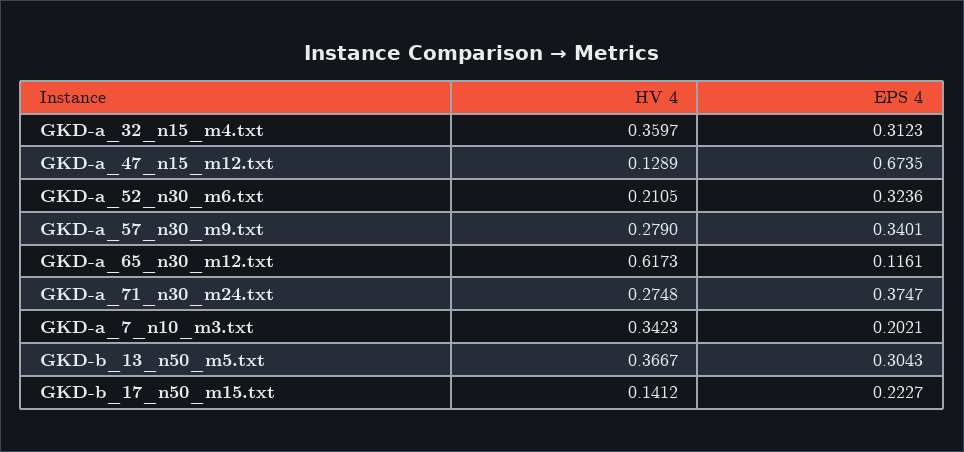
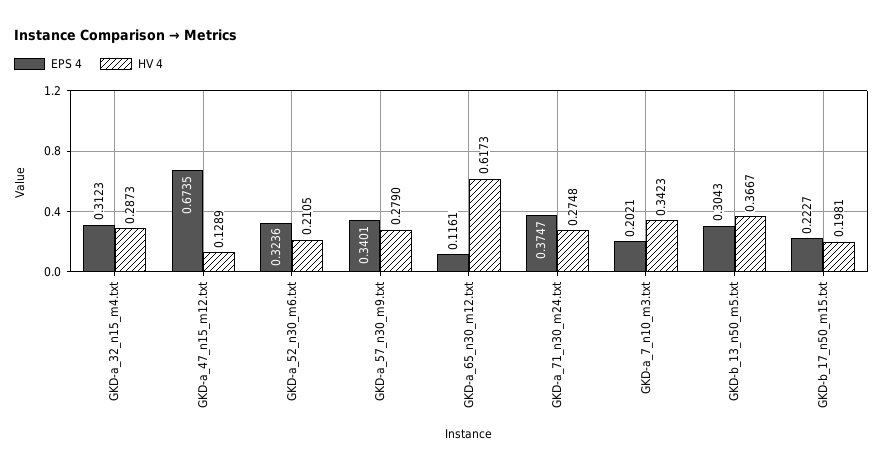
  {
    "HV 4": {
-     "GKD-a_32_n15_m4.txt": 0.3597,
+     "GKD-a_32_n15_m4.txt": 0.2873,
      "GKD-a_47_n15_m12.txt": 0.1289,
      "GKD-a_52_n30_m6.txt": 0.2105,
      "GKD-a_57_n30_m9.txt": 0.279,
      "GKD-a_65_n30_m12.txt": 0.6173,
      "GKD-a_71_n30_m24.txt": 0.2748,
      "GKD-a_7_n10_m3.txt": 0.3423,
      "GKD-b_13_n50_m5.txt": 0.3667,
-     "GKD-b_17_n50_m15.txt": 0.1412
+     "GKD-b_17_n50_m15.txt": 0.1981
    },
    "EPS 4": {
      "GKD-a_32_n15_m4.txt": 0.3123,
      "GKD-a_47_n15_m12.txt": 0.6735,
      "GKD-a_52_n30_m6.txt": 0.3236,
      "GKD-a_57_n30_m9.txt": 0.3401,
      "GKD-a_65_n30_m12.txt": 0.1161,
      "GKD-a_71_n30_m24.txt": 0.3747,
      "GKD-a_7_n10_m3.txt": 0.2021,
      "GKD-b_13_n50_m5.txt": 0.3043,
      "GKD-b_17_n50_m15.txt": 0.2227
    }
  }

